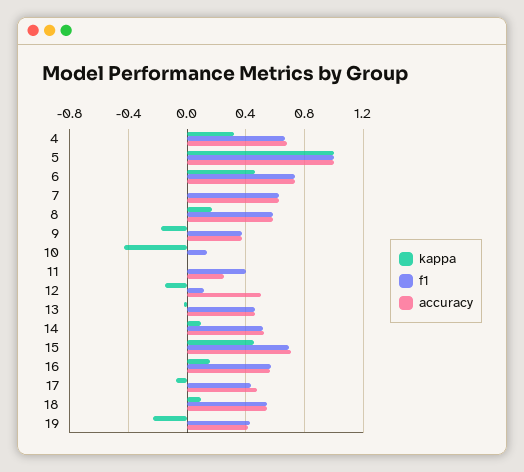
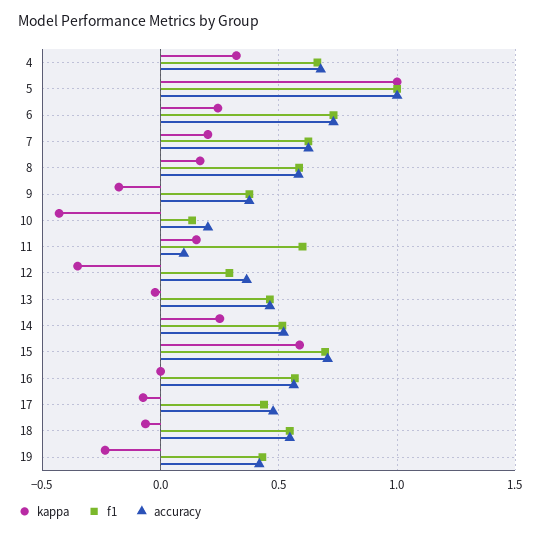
  {
    "kappa": {
      "4": 0.3,
      "5": 1,
-     "6": 0.45,
+     "6": 0.25,
-     "7": 0,
+     "7": 0.2,
      "8": 0.15,
      "9": -0.2,
      "10": -0.45,
-     "11": 0,
+     "11": 0.15,
-     "12": -0.15,
+     "12": -0.35,
      "13": 0,
-     "14": 0.1,
+     "14": 0.25,
-     "15": 0.45,
+     "15": 0.6,
-     "16": 0.15,
+     "16": 0,
      "17": -0.05,
-     "18": 0.1,
+     "18": -0.05,
      "19": -0.25
    },
    "f1": {
      "4": 0.65,
      "5": 1,
      "6": 0.75,
      "7": 0.65,
      "8": 0.6,
      "9": 0.4,
      "10": 0.15,
-     "11": 0.4,
+     "11": 0.6,
-     "12": 0.1,
+     "12": 0.3,
      "13": 0.45,
      "14": 0.5,
      "15": 0.7,
      "16": 0.55,
      "17": 0.45,
      "18": 0.55,
      "19": 0.45
    },
    "accuracy": {
      "4": 0.7,
      "5": 1,
      "6": 0.75,
      "7": 0.65,
      "8": 0.6,
      "9": 0.4,
-     "10": 0,
+     "10": 0.2,
-     "11": 0.25,
+     "11": 0.1,
-     "12": 0.5,
+     "12": 0.35,
      "13": 0.45,
      "14": 0.5,
      "15": 0.7,
      "16": 0.55,
      "17": 0.5,
      "18": 0.55,
      "19": 0.4
    }
  }

